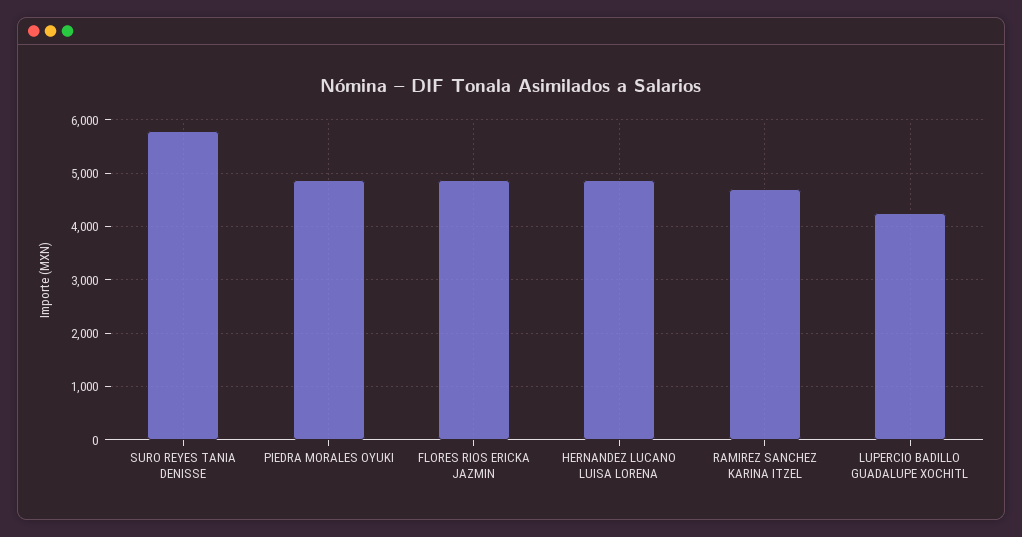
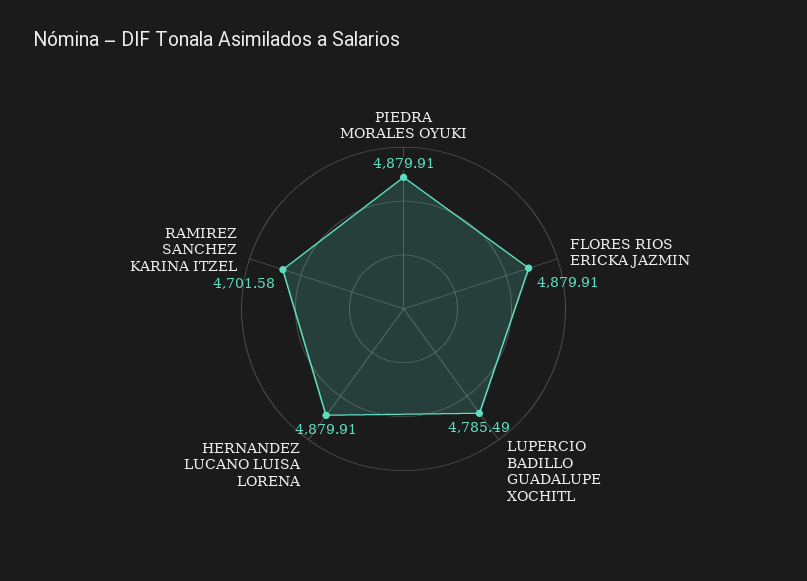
  {
-   "SURO REYES TANIA DENISSE": 5800,
    "PIEDRA MORALES OYUKI": 4879.91,
    "FLORES RIOS ERICKA JAZMIN": 4879.91,
    "HERNANDEZ LUCANO LUISA LORENA": 4879.91,
    "RAMIREZ SANCHEZ KARINA ITZEL": 4701.58,
-   "LUPERCIO BADILLO GUADALUPE XOCHITL": 4200
+   "LUPERCIO BADILLO GUADALUPE XOCHITL": 4785.49
  }

